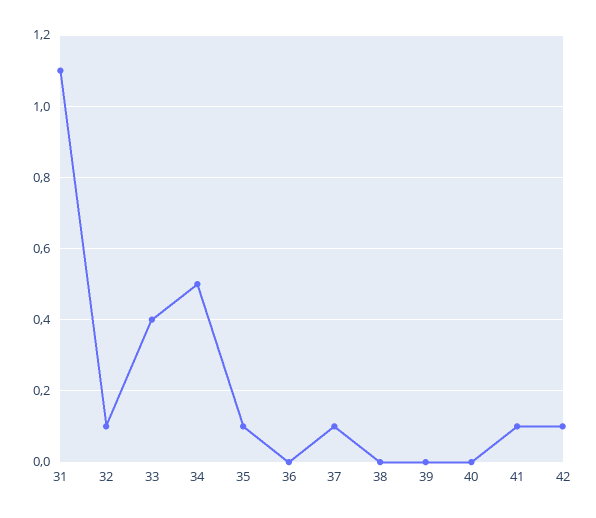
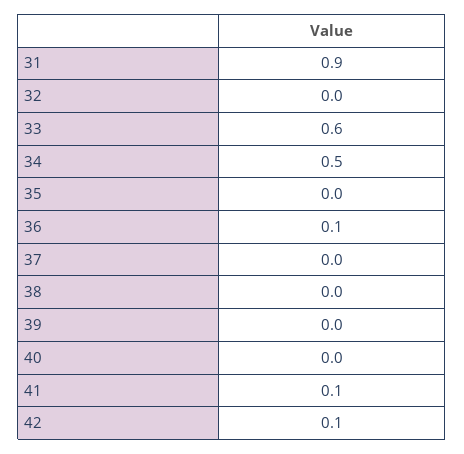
  {
-   "31": 1.1,
+   "31": 0.9,
-   "32": 0.1,
+   "32": 0,
-   "33": 0.4,
+   "33": 0.6,
    "34": 0.5,
-   "35": 0.1,
+   "35": 0,
-   "36": 0,
+   "36": 0.1,
-   "37": 0.1,
+   "37": 0,
    "38": 0,
    "39": 0,
    "40": 0,
    "41": 0.1,
    "42": 0.1
  }

